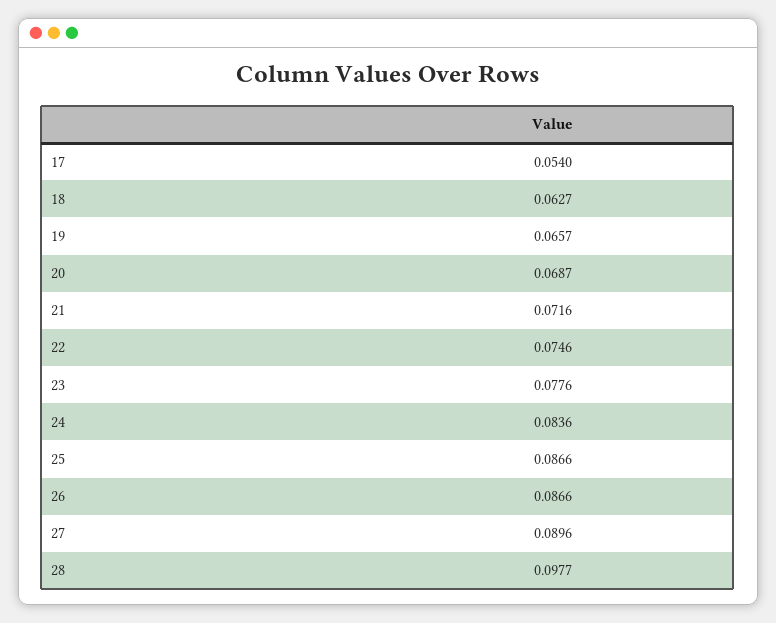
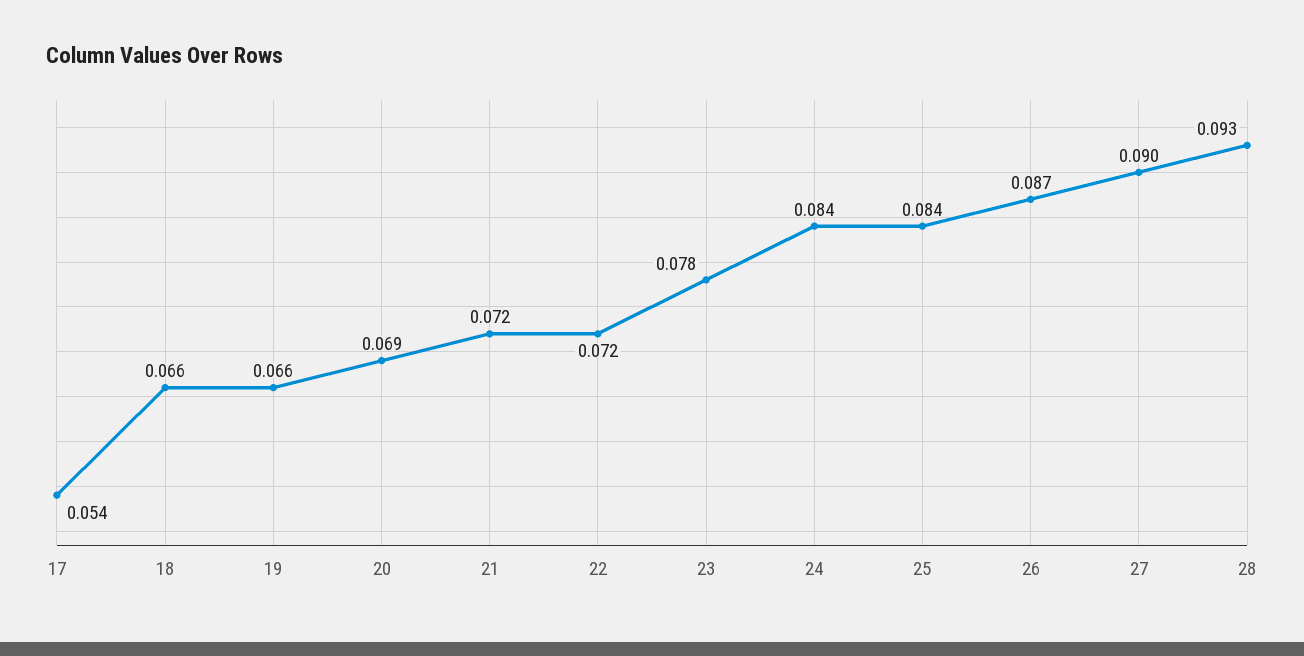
  {
    "17": 0.054,
-   "18": 0.0627,
+   "18": 0.066,
    "19": 0.0657,
    "20": 0.0687,
    "21": 0.0716,
-   "22": 0.0746,
+   "22": 0.072,
    "23": 0.0776,
    "24": 0.0836,
-   "25": 0.0866,
+   "25": 0.084,
    "26": 0.0866,
    "27": 0.0896,
-   "28": 0.0977
+   "28": 0.093
  }

